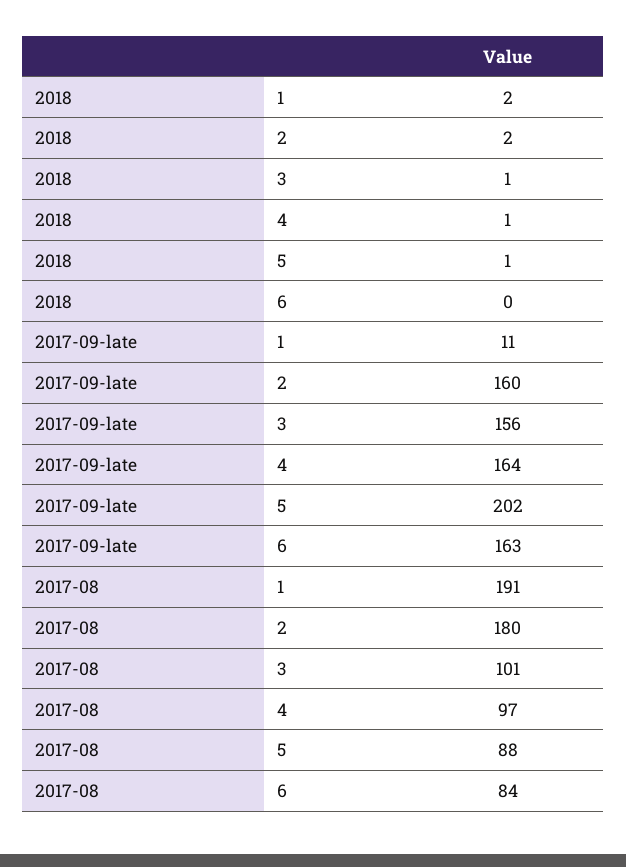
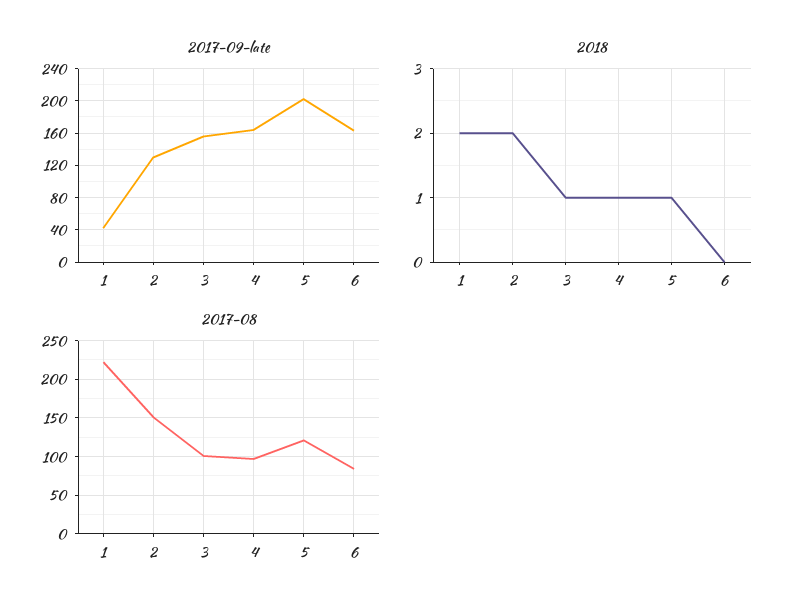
  {
    "2018": {
      "1": 2,
      "2": 2,
      "3": 1,
      "4": 1,
      "5": 1,
      "6": 0
    },
    "2017-09-late": {
-     "1": 11,
+     "1": 40,
-     "2": 160,
+     "2": 130,
      "3": 156,
      "4": 164,
      "5": 202,
      "6": 163
    },
    "2017-08": {
-     "1": 191,
+     "1": 220,
-     "2": 180,
+     "2": 150,
      "3": 101,
      "4": 97,
-     "5": 88,
+     "5": 120,
      "6": 84
    }
  }

